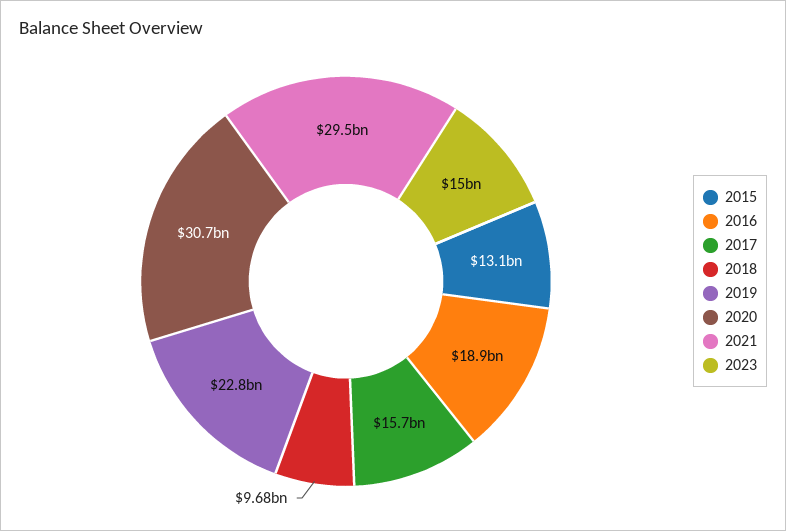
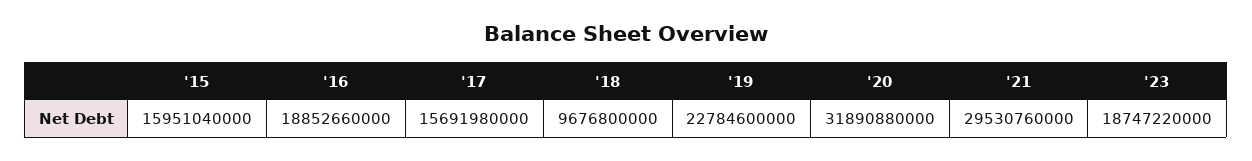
  {
-   "2015": 13100000000,
+   "2015": 15951040000,
    "2016": 18852660000,
    "2017": 15691980000,
    "2018": 9676800000,
    "2019": 22784600000,
-   "2020": 30700000000,
+   "2020": 31890880000,
    "2021": 29530760000,
-   "2023": 15000000000
+   "2023": 18747220000
  }

